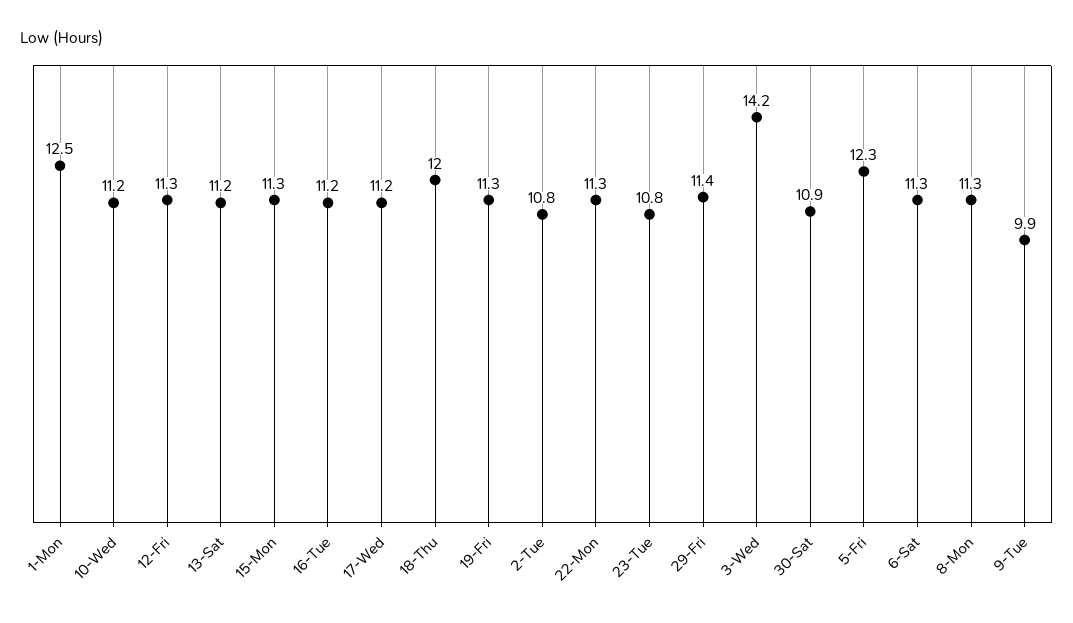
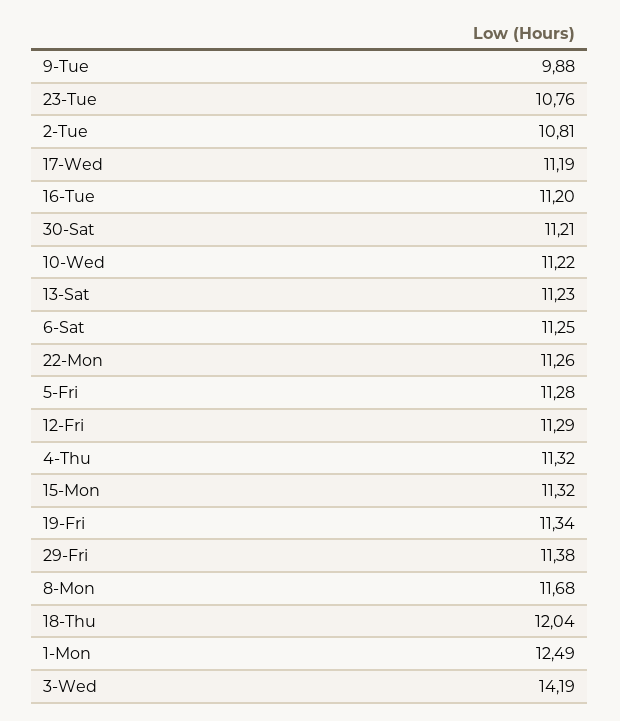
  {
    "1-Mon": 12.49,
    "10-Wed": 11.22,
    "12-Fri": 11.29,
    "13-Sat": 11.23,
    "15-Mon": 11.32,
    "16-Tue": 11.2,
    "17-Wed": 11.19,
    "18-Thu": 12.04,
    "19-Fri": 11.34,
    "2-Tue": 10.81,
    "22-Mon": 11.26,
    "23-Tue": 10.76,
    "29-Fri": 11.38,
    "3-Wed": 14.19,
-   "30-Sat": 10.9,
+   "30-Sat": 11.21,
-   "5-Fri": 12.3,
+   "5-Fri": 11.28,
    "6-Sat": 11.25,
-   "8-Mon": 11.3,
+   "8-Mon": 11.68,
-   "9-Tue": 9.88
+   "9-Tue": 9.88,
+   "4-Thu": 11.32
  }

